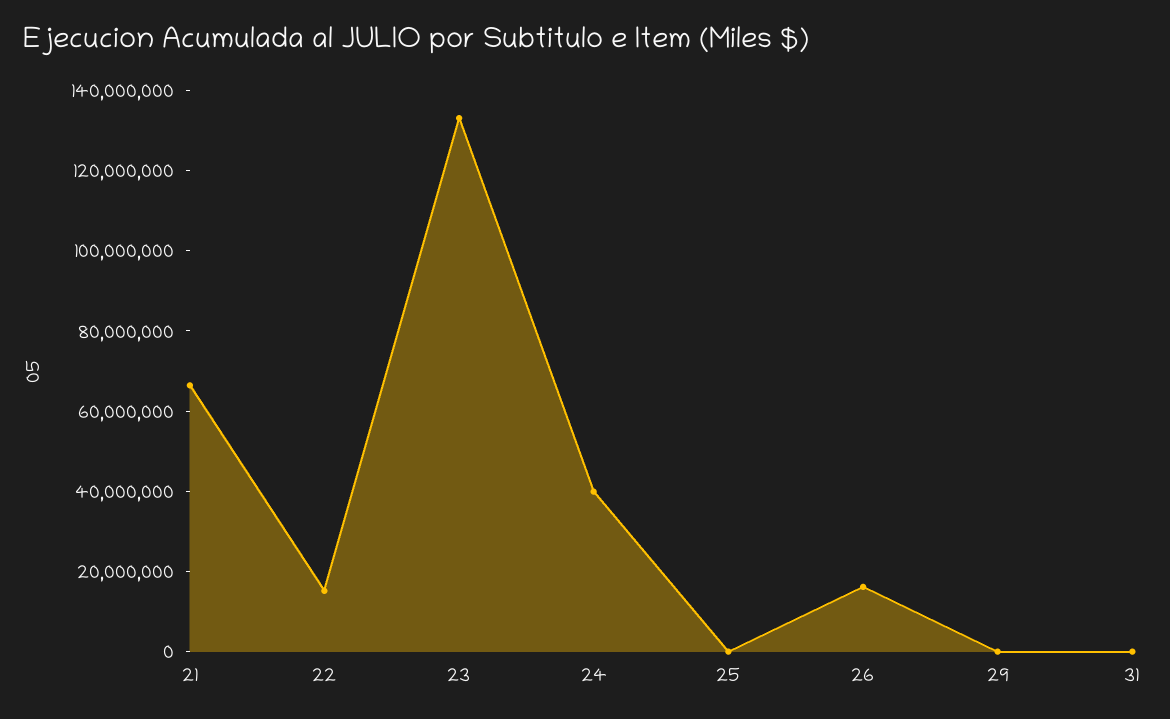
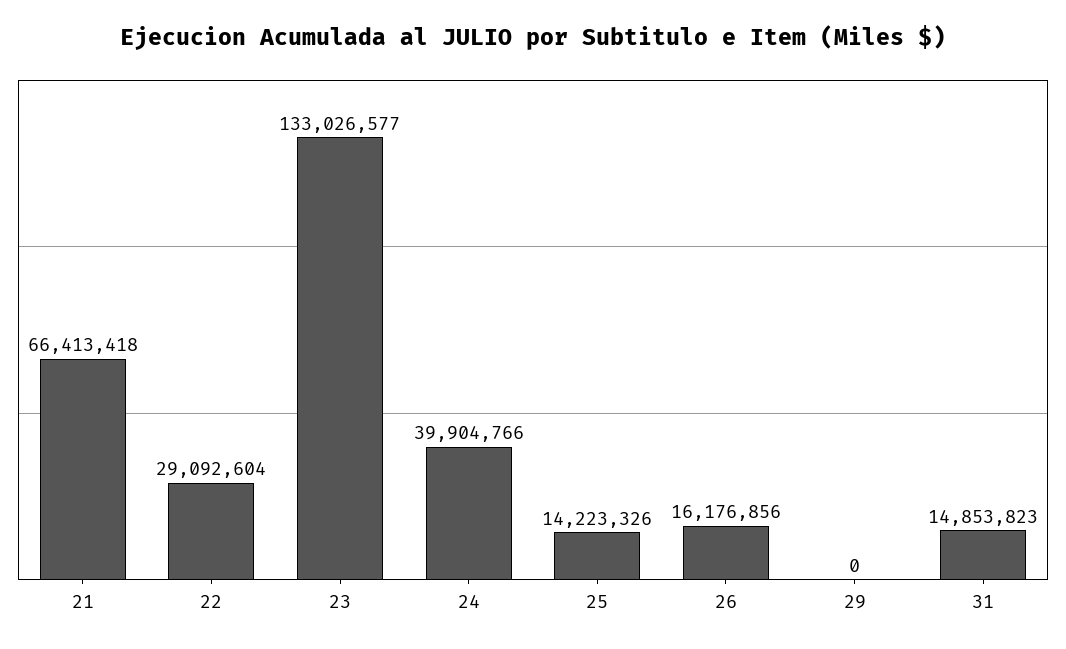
  {
    "21": 66413418,
-   "22": 15000000,
+   "22": 29092604,
    "23": 133026577,
    "24": 39904766,
-   "25": 0,
+   "25": 14223326,
    "26": 16176856,
    "29": 0,
-   "31": 0
+   "31": 14853823
  }

